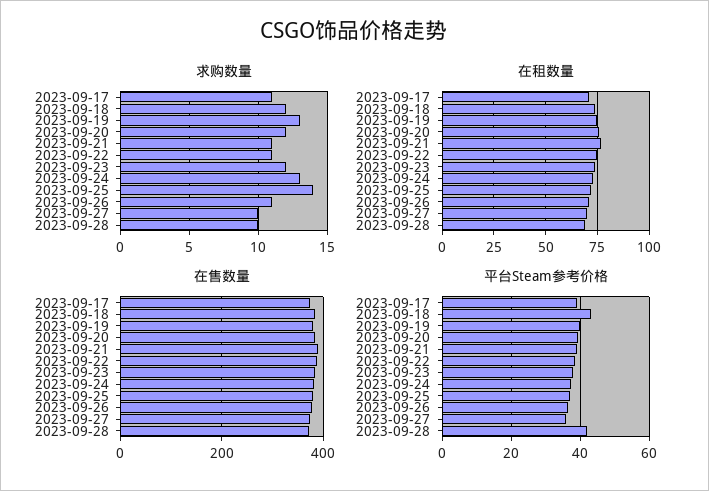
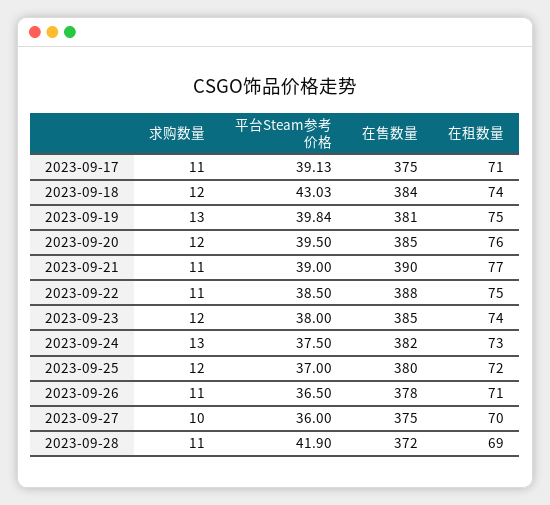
  {
    "求购数量": {
      "2023-09-17": 11,
      "2023-09-18": 12,
      "2023-09-19": 13,
      "2023-09-20": 12,
      "2023-09-21": 11,
      "2023-09-22": 11,
      "2023-09-23": 12,
      "2023-09-24": 13,
-     "2023-09-25": 14,
+     "2023-09-25": 12,
      "2023-09-26": 11,
      "2023-09-27": 10,
-     "2023-09-28": 10
+     "2023-09-28": 11
    },
    "在租数量": {
      "2023-09-17": 71,
      "2023-09-18": 74,
      "2023-09-19": 75,
      "2023-09-20": 76,
      "2023-09-21": 77,
      "2023-09-22": 75,
      "2023-09-23": 74,
      "2023-09-24": 73,
      "2023-09-25": 72,
      "2023-09-26": 71,
      "2023-09-27": 70,
      "2023-09-28": 69
    },
    "在售数量": {
      "2023-09-17": 375,
      "2023-09-18": 384,
      "2023-09-19": 381,
      "2023-09-20": 385,
      "2023-09-21": 390,
      "2023-09-22": 388,
      "2023-09-23": 385,
      "2023-09-24": 382,
      "2023-09-25": 380,
      "2023-09-26": 378,
      "2023-09-27": 375,
      "2023-09-28": 372
    },
    "平台Steam参考价格": {
      "2023-09-17": 39.13,
      "2023-09-18": 43.03,
      "2023-09-19": 39.84,
      "2023-09-20": 39.5,
      "2023-09-21": 39,
      "2023-09-22": 38.5,
      "2023-09-23": 38,
      "2023-09-24": 37.5,
      "2023-09-25": 37,
      "2023-09-26": 36.5,
      "2023-09-27": 36,
      "2023-09-28": 41.9
    }
  }

